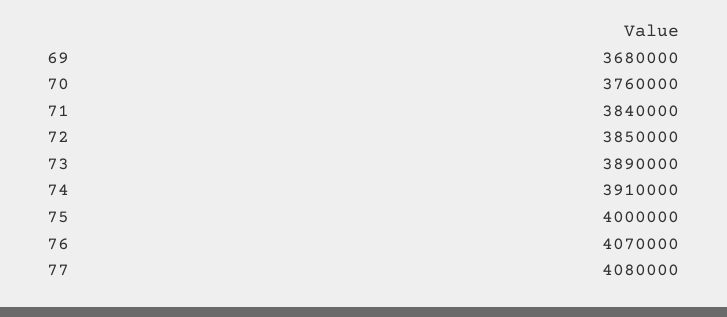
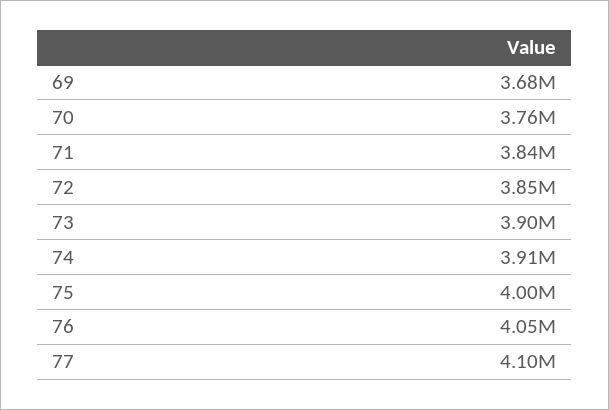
  {
    "69": 3680000,
    "70": 3760000,
    "71": 3840000,
    "72": 3850000,
-   "73": 3890000,
+   "73": 3900000,
    "74": 3910000,
    "75": 4000000,
-   "76": 4070000,
+   "76": 4050000,
-   "77": 4080000
+   "77": 4100000
  }

